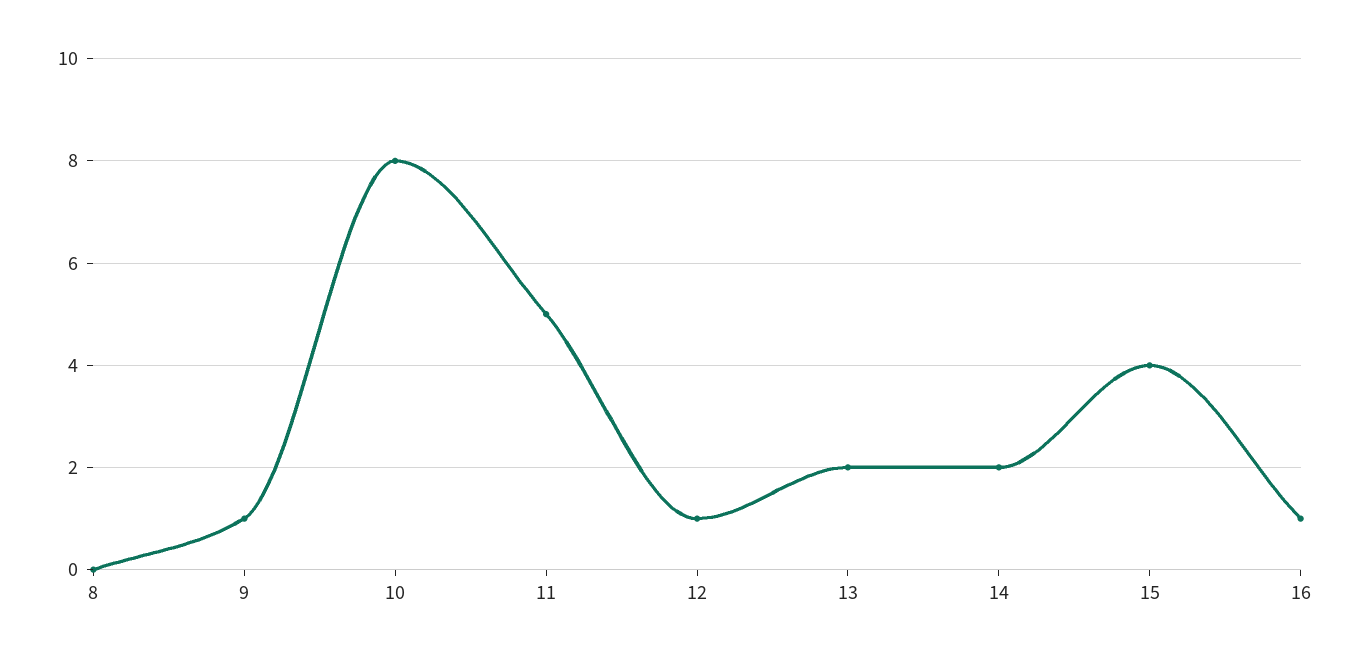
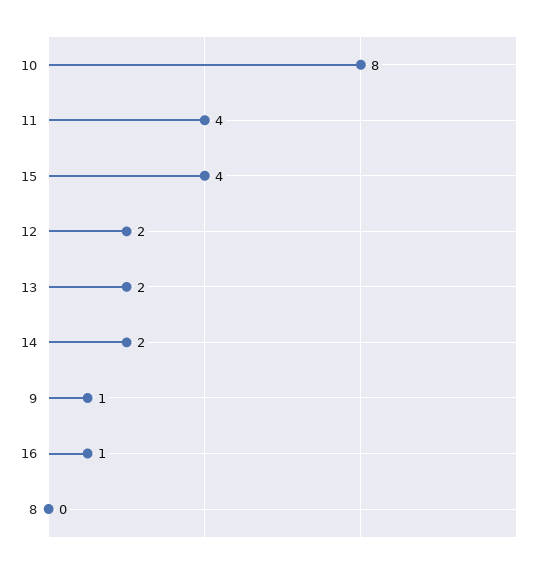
  {
    "8": 0,
    "9": 1,
    "10": 8,
-   "11": 5,
+   "11": 4,
-   "12": 1,
+   "12": 2,
    "13": 2,
    "14": 2,
    "15": 4,
    "16": 1
  }

